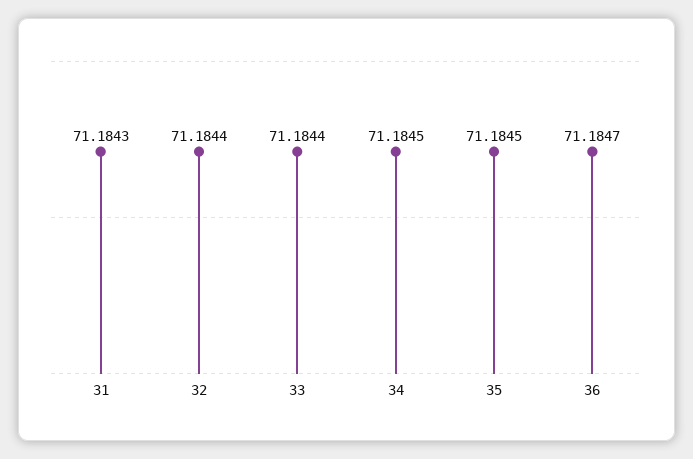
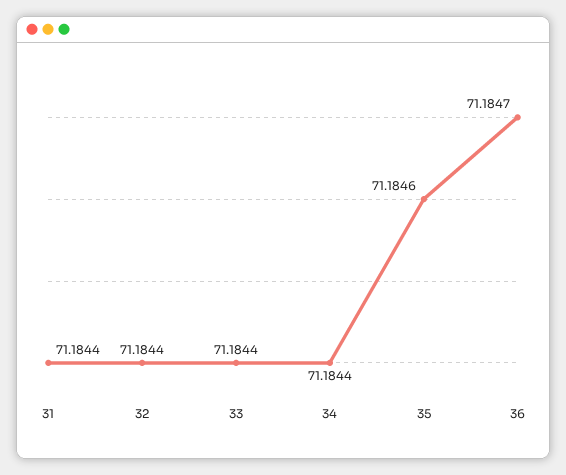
  {
-   "31": 71.1843,
+   "31": 71.1844,
    "32": 71.1844,
    "33": 71.1844,
-   "34": 71.1845,
+   "34": 71.1844,
-   "35": 71.1845,
+   "35": 71.1846,
    "36": 71.1847
  }

